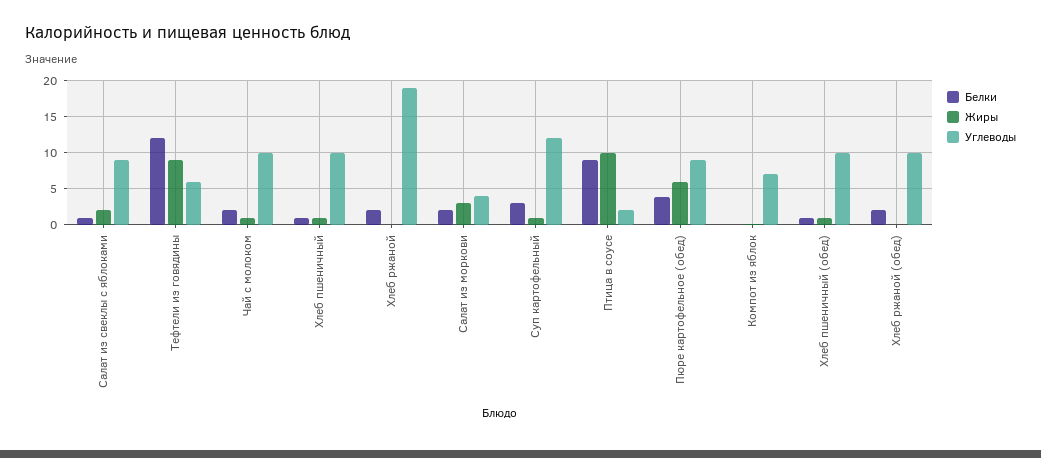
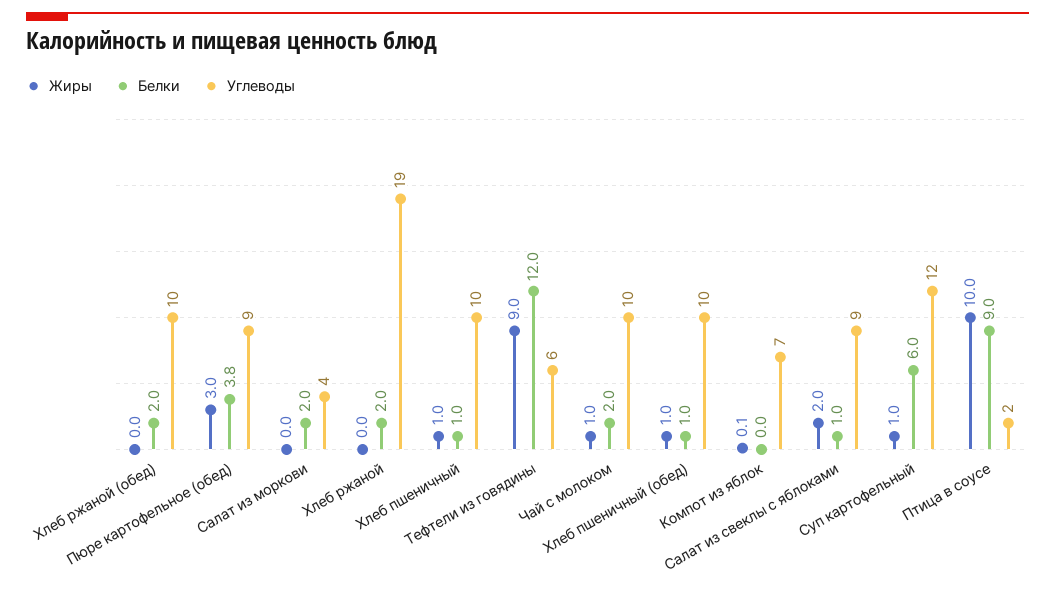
  {
    "Белки": {
      "Салат из свеклы с яблоками": 1,
      "Тефтели из говядины": 12,
      "Чай с молоком": 2,
      "Хлеб пшеничный": 1,
      "Хлеб ржаной": 2,
      "Салат из моркови": 2,
-     "Суп картофельный": 3,
+     "Суп картофельный": 6,
      "Птица в соусе": 9,
      "Пюре картофельное (обед)": 3.8,
      "Компот из яблок": 0,
      "Хлеб пшеничный (обед)": 1,
      "Хлеб ржаной (обед)": 2
    },
    "Жиры": {
      "Салат из свеклы с яблоками": 2,
      "Тефтели из говядины": 9,
      "Чай с молоком": 1,
      "Хлеб пшеничный": 1,
      "Хлеб ржаной": 0,
-     "Салат из моркови": 3,
+     "Салат из моркови": 0,
      "Суп картофельный": 1,
      "Птица в соусе": 10,
-     "Пюре картофельное (обед)": 6,
+     "Пюре картофельное (обед)": 3,
      "Компот из яблок": 0.1,
      "Хлеб пшеничный (обед)": 1,
      "Хлеб ржаной (обед)": 0
    },
    "Углеводы": {
      "Салат из свеклы с яблоками": 9,
      "Тефтели из говядины": 6,
      "Чай с молоком": 10,
      "Хлеб пшеничный": 10,
      "Хлеб ржаной": 19,
      "Салат из моркови": 4,
      "Суп картофельный": 12,
      "Птица в соусе": 2,
      "Пюре картофельное (обед)": 9,
      "Компот из яблок": 7,
      "Хлеб пшеничный (обед)": 10,
      "Хлеб ржаной (обед)": 10
    }
  }

